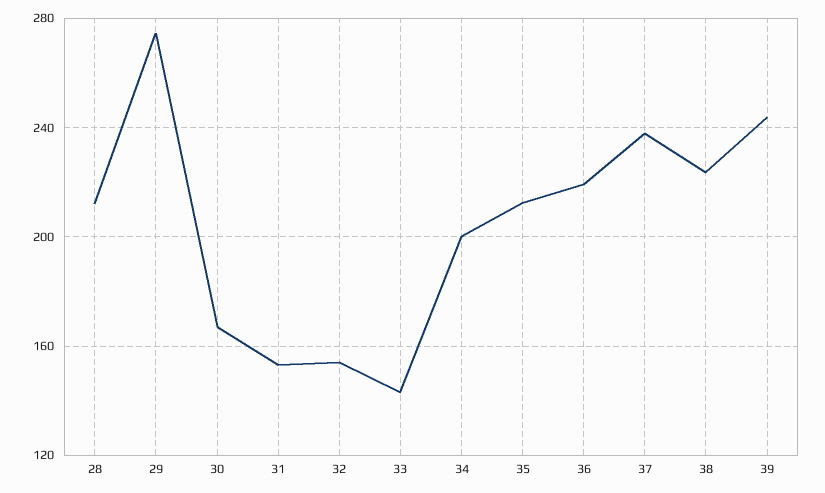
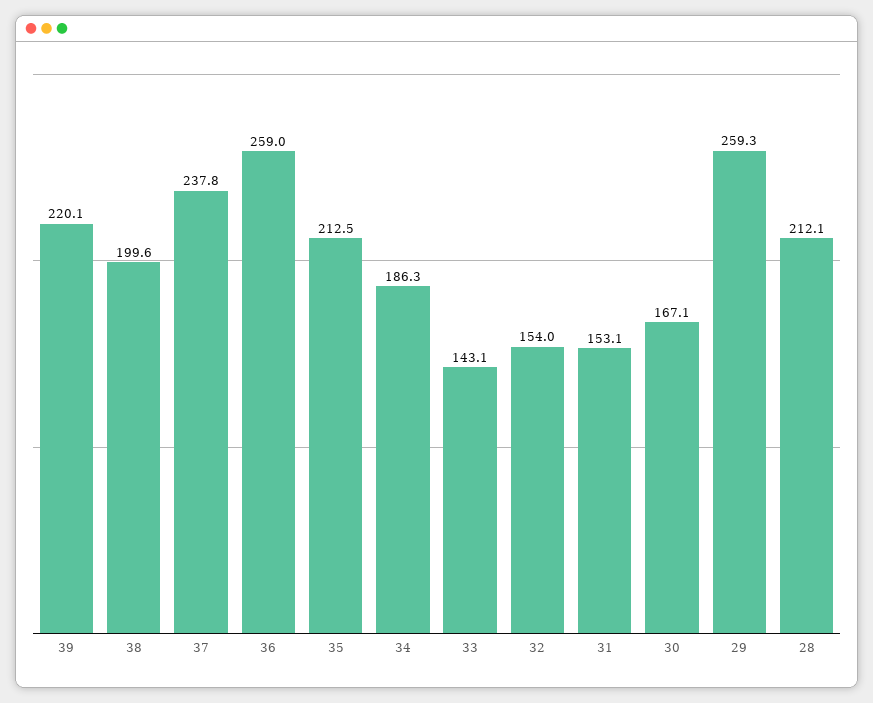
  {
    "28": 212.1,
-   "29": 275,
+   "29": 259.3,
    "30": 167.1,
    "31": 153.1,
    "32": 154,
    "33": 143.1,
-   "34": 200,
+   "34": 186.3,
    "35": 212.5,
-   "36": 220,
+   "36": 259,
    "37": 237.8,
-   "38": 225,
+   "38": 199.6,
-   "39": 245
+   "39": 220.1
  }

